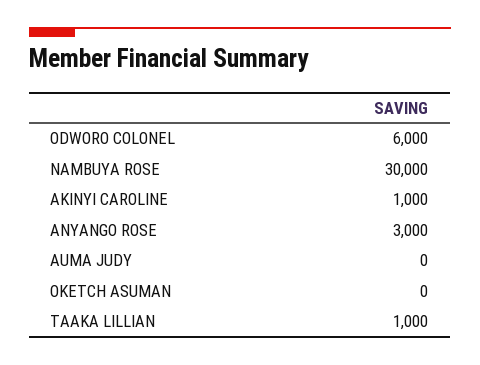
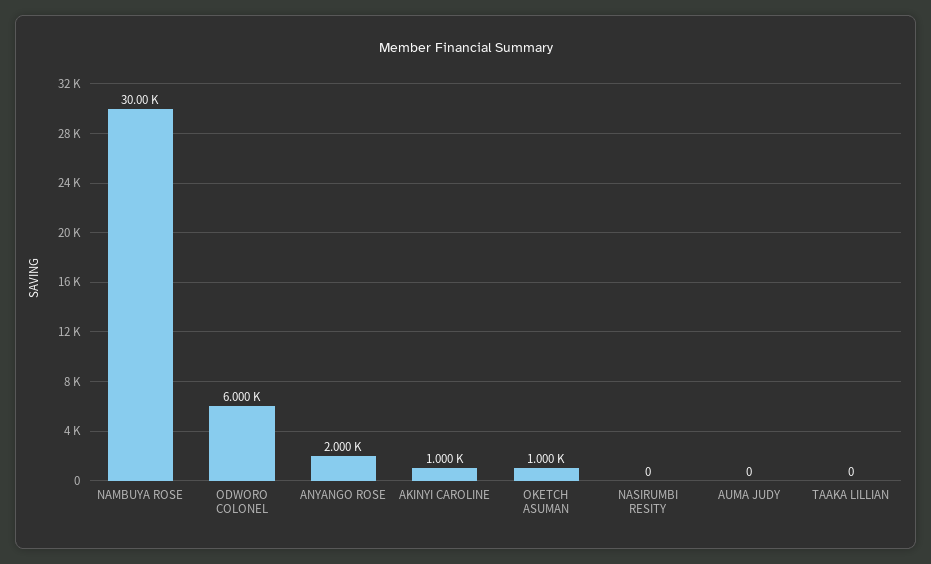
  {
    "ODWORO COLONEL": 6000,
    "NAMBUYA ROSE": 30000,
    "AKINYI CAROLINE": 1000,
-   "ANYANGO ROSE": 3000,
+   "ANYANGO ROSE": 2000,
    "AUMA JUDY": 0,
-   "OKETCH ASUMAN": 0,
+   "OKETCH ASUMAN": 1000,
-   "TAAKA LILLIAN": 1000
+   "TAAKA LILLIAN": 0,
+   "NASIRUMBI RESITY": 0
  }

